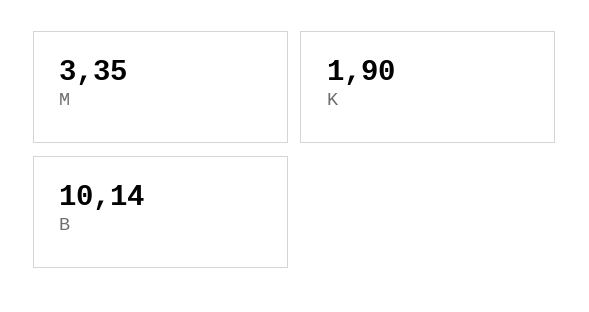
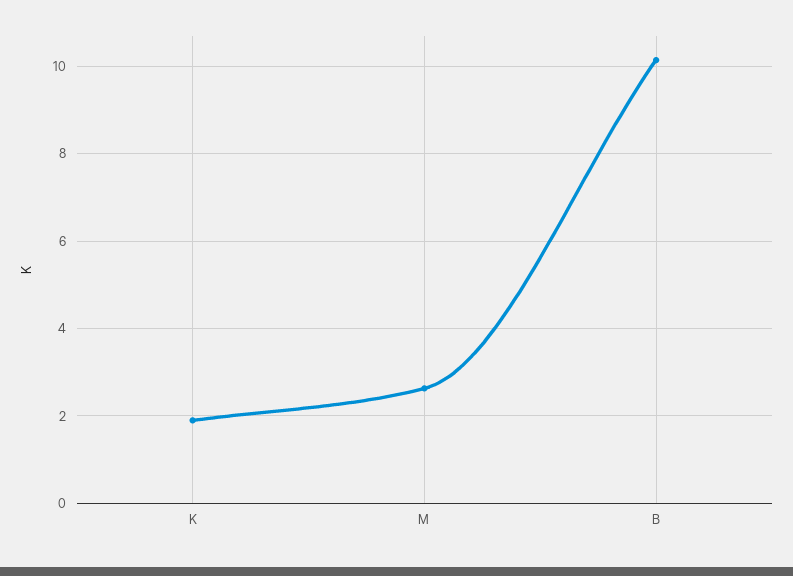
  {
-   "M": 3.35,
+   "M": 2.6,
    "K": 1.9,
    "B": 10.14
  }

